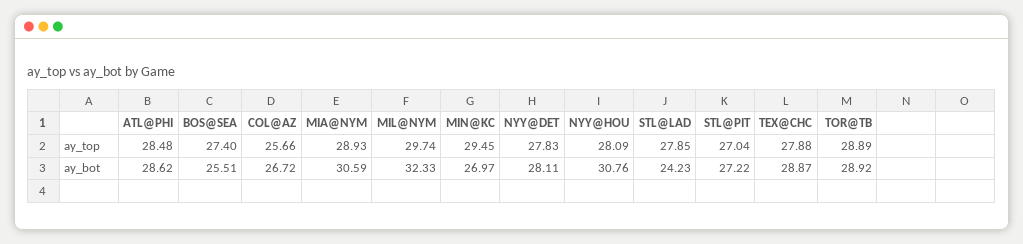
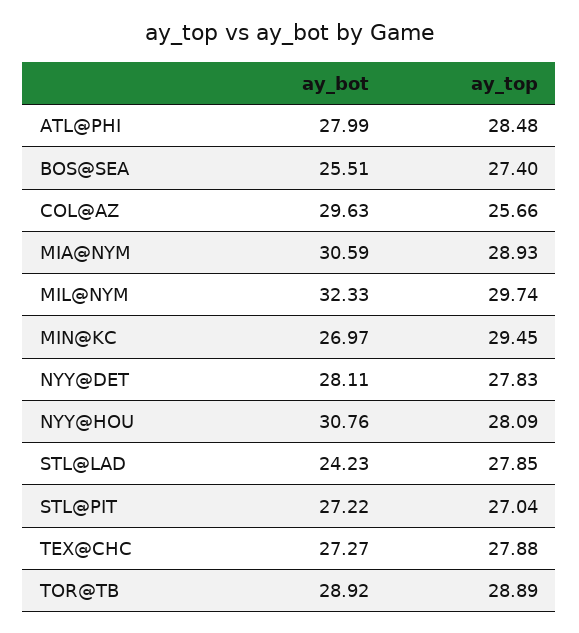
  {
    "ATL@PHI": {
      "ay_top": 28.48,
-     "ay_bot": 28.62
+     "ay_bot": 27.99
    },
    "BOS@SEA": {
      "ay_top": 27.4,
      "ay_bot": 25.51
    },
    "COL@AZ": {
      "ay_top": 25.66,
-     "ay_bot": 26.72
+     "ay_bot": 29.63
    },
    "MIA@NYM": {
      "ay_top": 28.93,
      "ay_bot": 30.59
    },
    "MIL@NYM": {
      "ay_top": 29.74,
      "ay_bot": 32.33
    },
    "MIN@KC": {
      "ay_top": 29.45,
      "ay_bot": 26.97
    },
    "NYY@DET": {
      "ay_top": 27.83,
      "ay_bot": 28.11
    },
    "NYY@HOU": {
      "ay_top": 28.09,
      "ay_bot": 30.76
    },
    "STL@LAD": {
      "ay_top": 27.85,
      "ay_bot": 24.23
    },
    "STL@PIT": {
      "ay_top": 27.04,
      "ay_bot": 27.22
    },
    "TEX@CHC": {
      "ay_top": 27.88,
-     "ay_bot": 28.87
+     "ay_bot": 27.27
    },
    "TOR@TB": {
      "ay_top": 28.89,
      "ay_bot": 28.92
    }
  }

